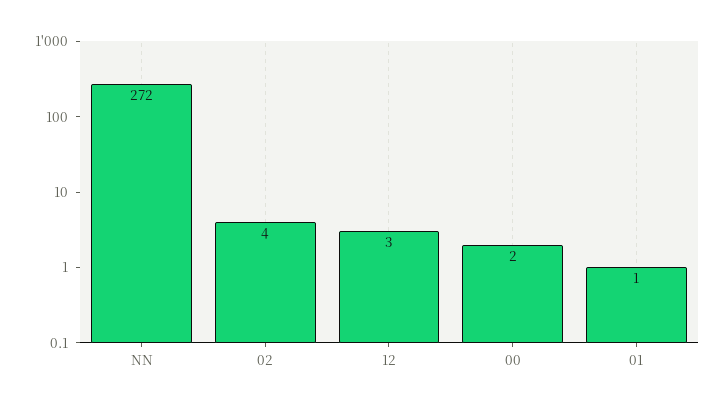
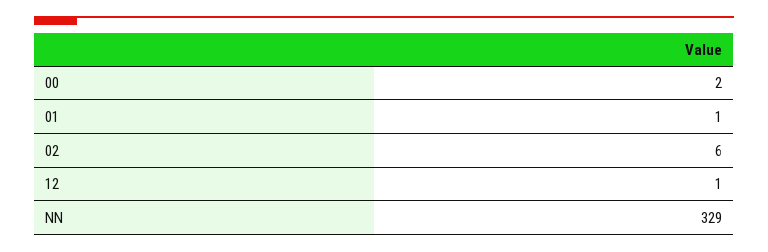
  {
-   "NN": 272,
+   "NN": 329,
-   "02": 4,
+   "02": 6,
-   "12": 3,
+   "12": 1,
    "00": 2,
    "01": 1
  }

